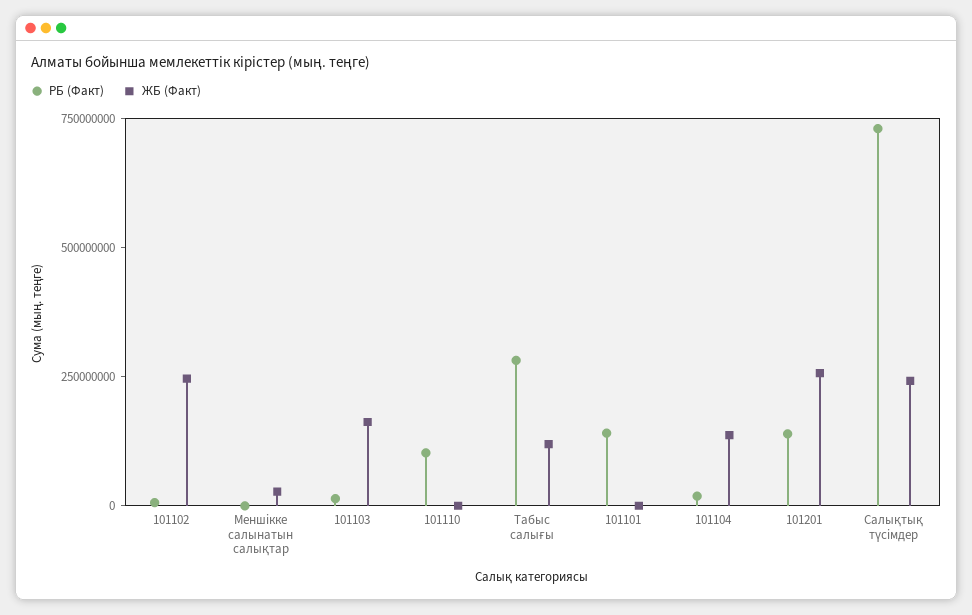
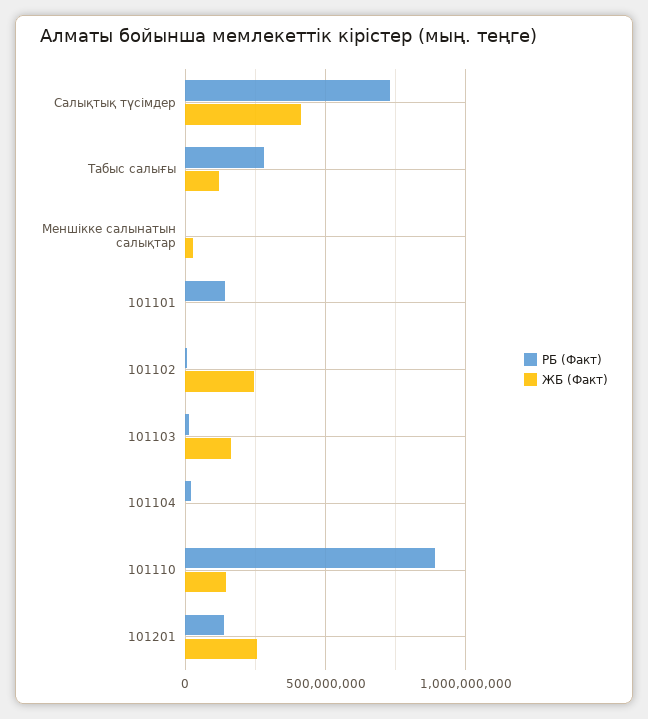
  {
    "РБ (Факт)": {
      "101102": 0,
      "Меншiкке салынатын салықтар": 0,
      "101103": 0,
-     "101110": 100000000,
+     "101110": 900000000,
      "Табыс салығы": 300000000,
      "101101": 150000000,
      "101104": 0,
      "101201": 150000000,
      "Салықтық түсімдер": 750000000
    },
    "ЖБ (Факт)": {
      "101102": 250000000,
      "Меншiкке салынатын салықтар": 50000000,
      "101103": 150000000,
-     "101110": 0,
+     "101110": 150000000,
      "Табыс салығы": 100000000,
      "101101": 0,
-     "101104": 150000000,
+     "101104": 0,
      "101201": 250000000,
-     "Салықтық түсімдер": 250000000
+     "Салықтық түсімдер": 400000000
    }
  }

